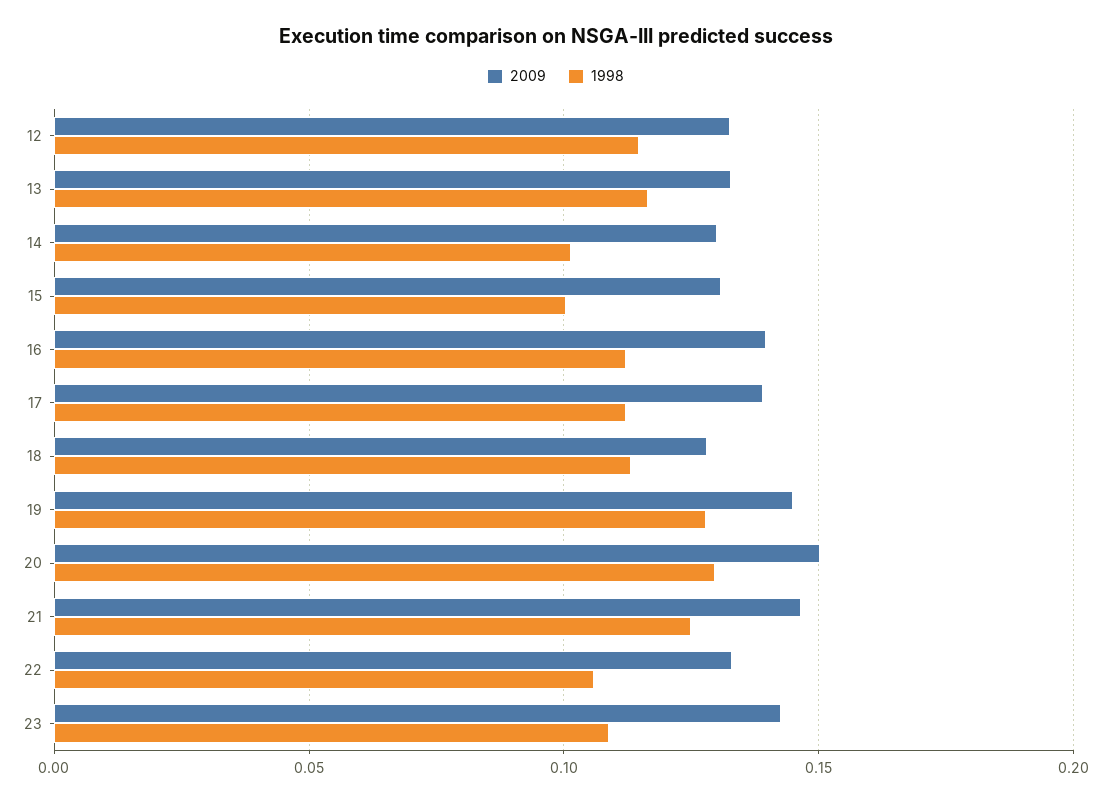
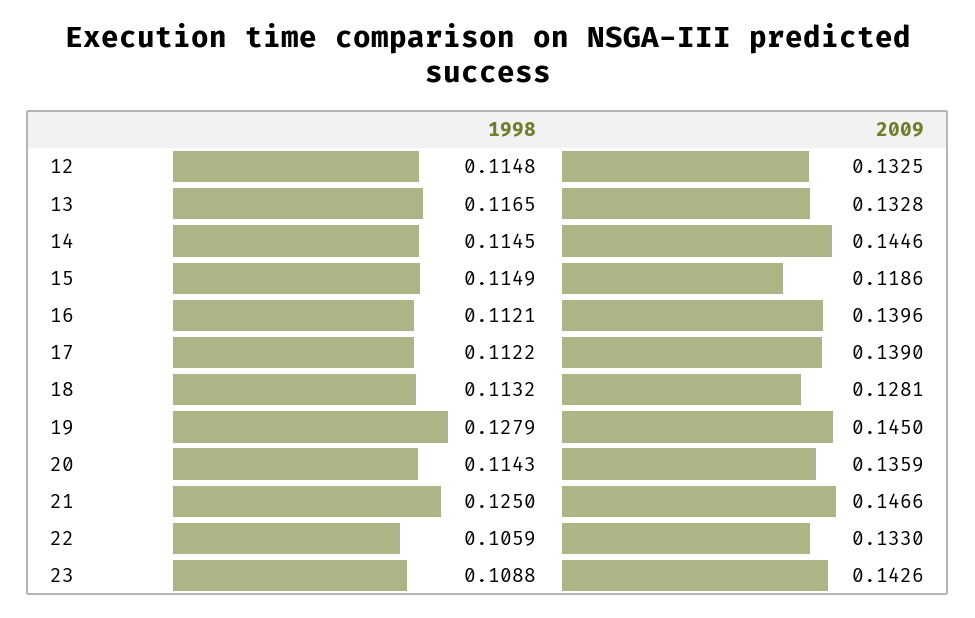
  {
    "2009": {
      "12": 0.1325,
      "13": 0.1328,
-     "14": 0.13,
+     "14": 0.1446,
-     "15": 0.13,
+     "15": 0.1186,
      "16": 0.1396,
      "17": 0.139,
      "18": 0.1281,
      "19": 0.145,
-     "20": 0.15,
+     "20": 0.1359,
      "21": 0.1466,
      "22": 0.133,
      "23": 0.1426
    },
    "1998": {
      "12": 0.1148,
      "13": 0.1165,
-     "14": 0.1,
+     "14": 0.1145,
-     "15": 0.1,
+     "15": 0.1149,
      "16": 0.1121,
      "17": 0.1122,
      "18": 0.1132,
      "19": 0.1279,
-     "20": 0.13,
+     "20": 0.1143,
      "21": 0.125,
      "22": 0.1059,
      "23": 0.1088
    }
  }

